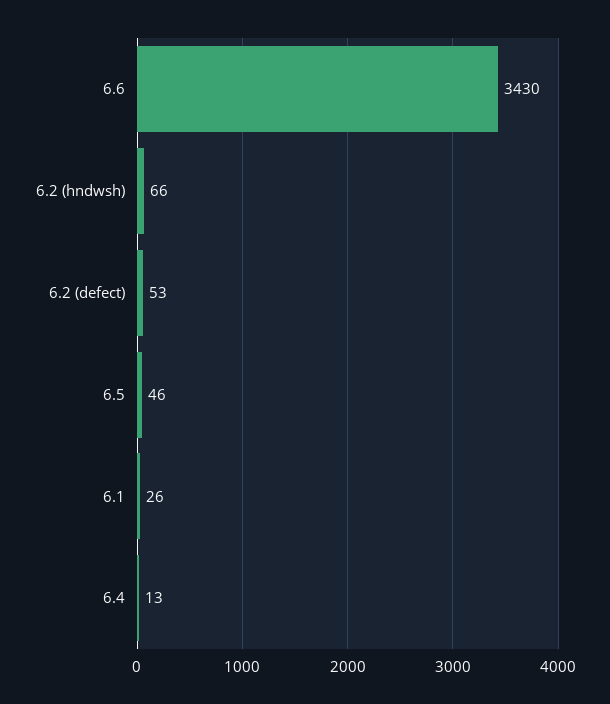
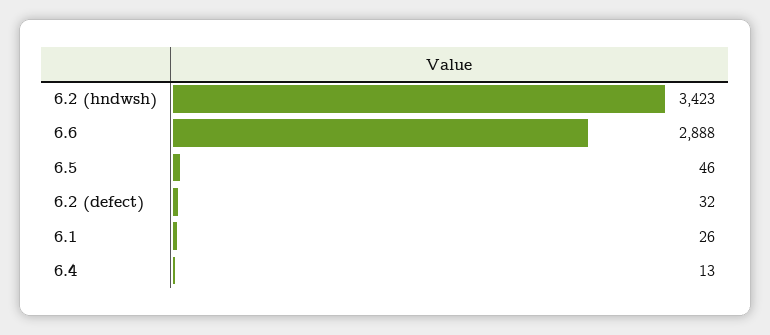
  {
-   "6.6": 3430,
+   "6.6": 2888,
-   "6.2 (hndwsh)": 66,
+   "6.2 (hndwsh)": 3423,
-   "6.2 (defect)": 53,
+   "6.2 (defect)": 32,
    "6.5": 46,
    "6.1": 26,
    "6.4": 13
  }

